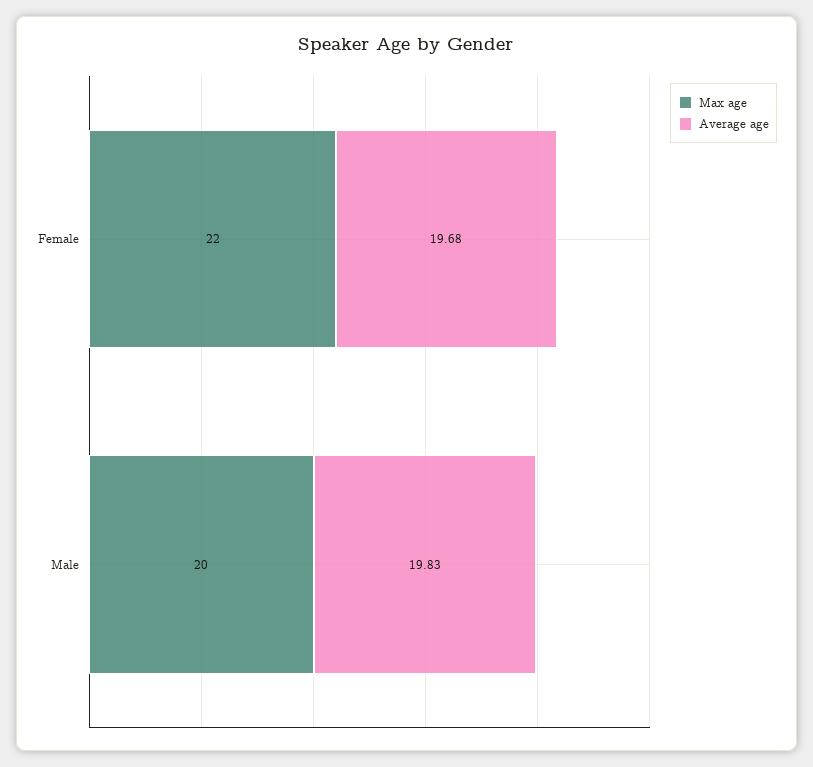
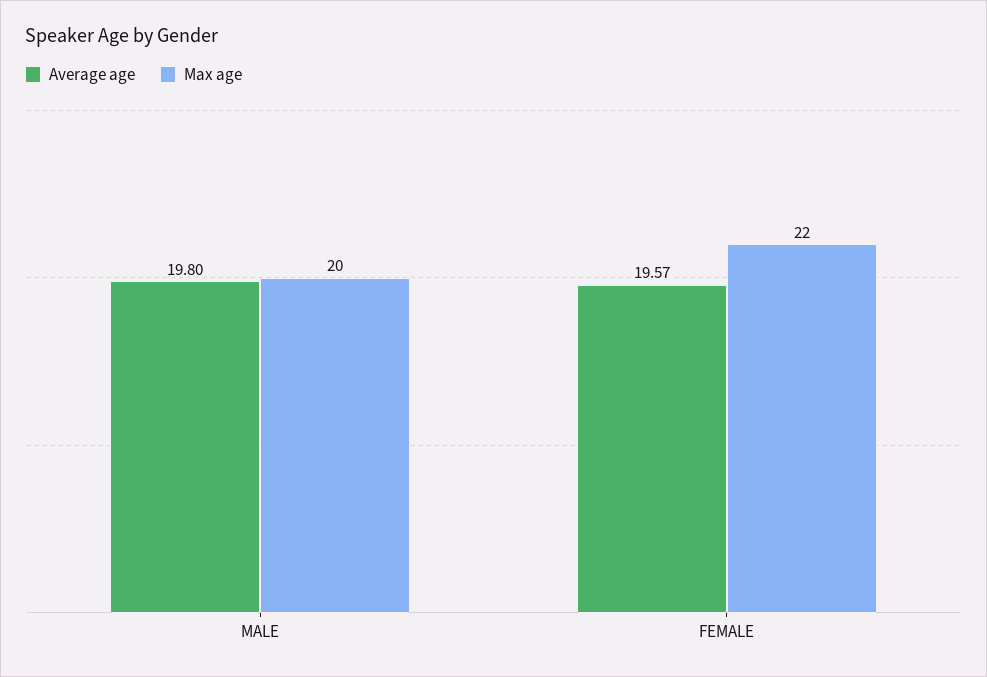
  {
    "Max age": {
      "Female": 22,
      "Male": 20
    },
    "Average age": {
-     "Female": 19.68,
+     "Female": 19.57,
-     "Male": 19.83
+     "Male": 19.8
    }
  }

